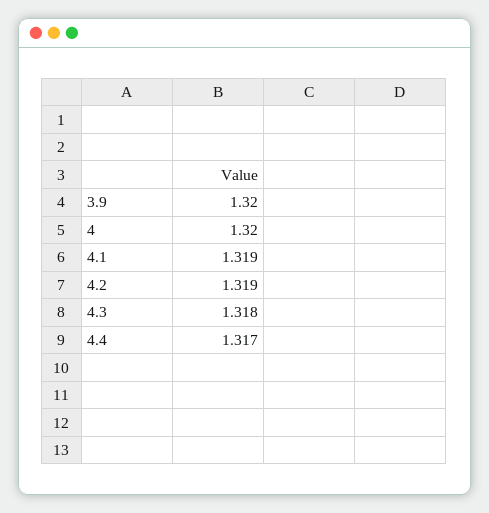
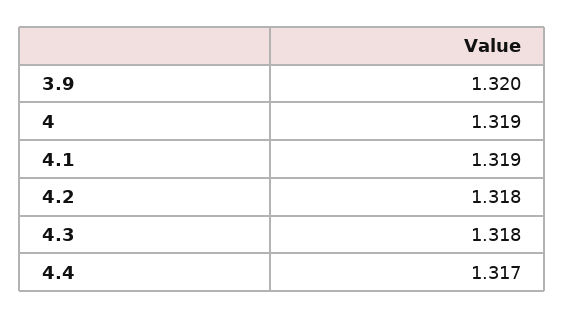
  {
    "3.9": 1.32,
-   "4": 1.32,
+   "4": 1.319,
    "4.1": 1.319,
-   "4.2": 1.319,
+   "4.2": 1.318,
    "4.3": 1.318,
    "4.4": 1.317
  }

